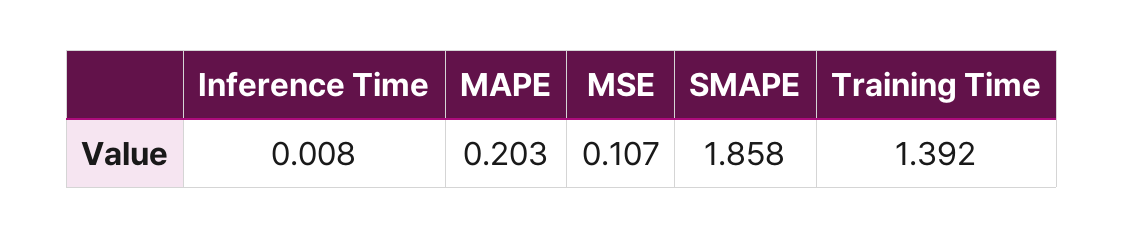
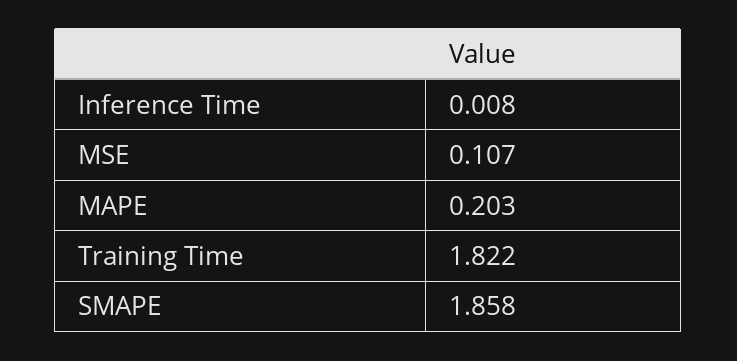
  {
    "Inference Time": 0.008,
    "MAPE": 0.203,
    "MSE": 0.107,
    "SMAPE": 1.858,
-   "Training Time": 1.392
+   "Training Time": 1.822
  }

